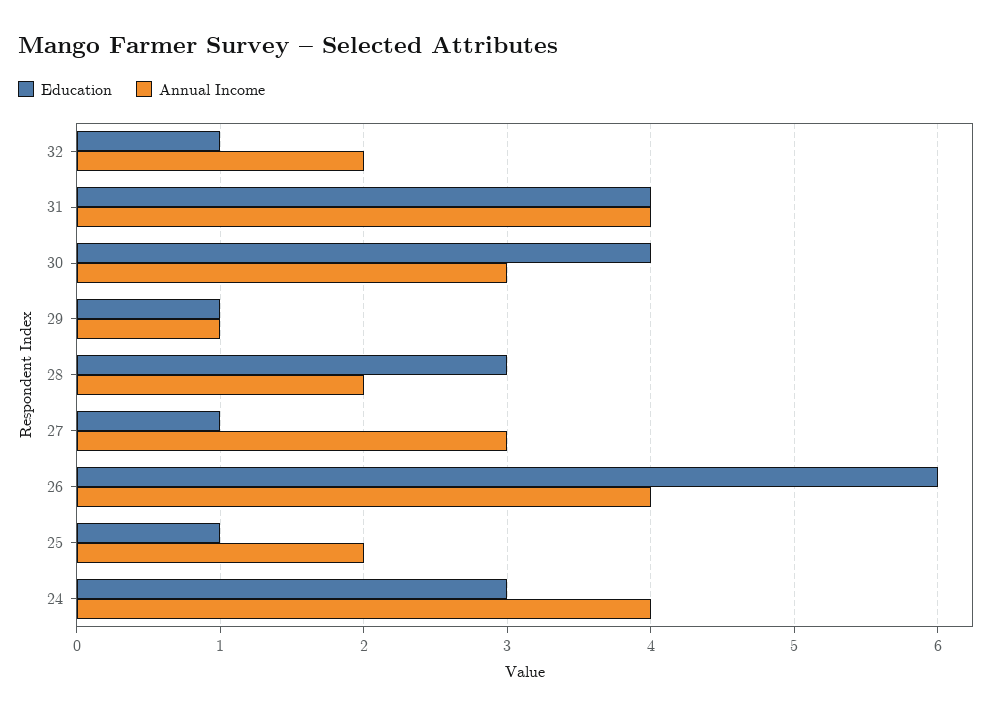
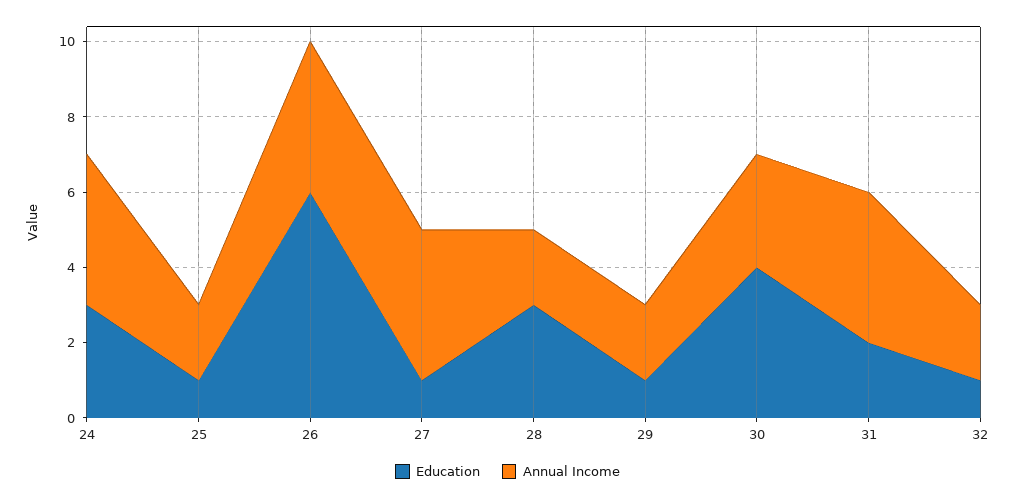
  {
    "Education": {
      "32": 1,
-     "31": 4,
+     "31": 2,
      "30": 4,
      "29": 1,
      "28": 3,
      "27": 1,
      "26": 6,
      "25": 1,
      "24": 3
    },
    "Annual Income": {
      "32": 2,
      "31": 4,
      "30": 3,
-     "29": 1,
+     "29": 2,
      "28": 2,
-     "27": 3,
+     "27": 4,
      "26": 4,
      "25": 2,
      "24": 4
    }
  }

